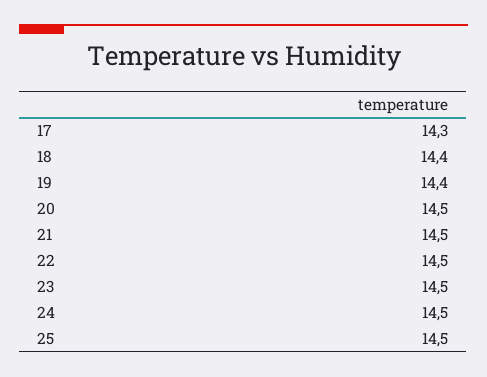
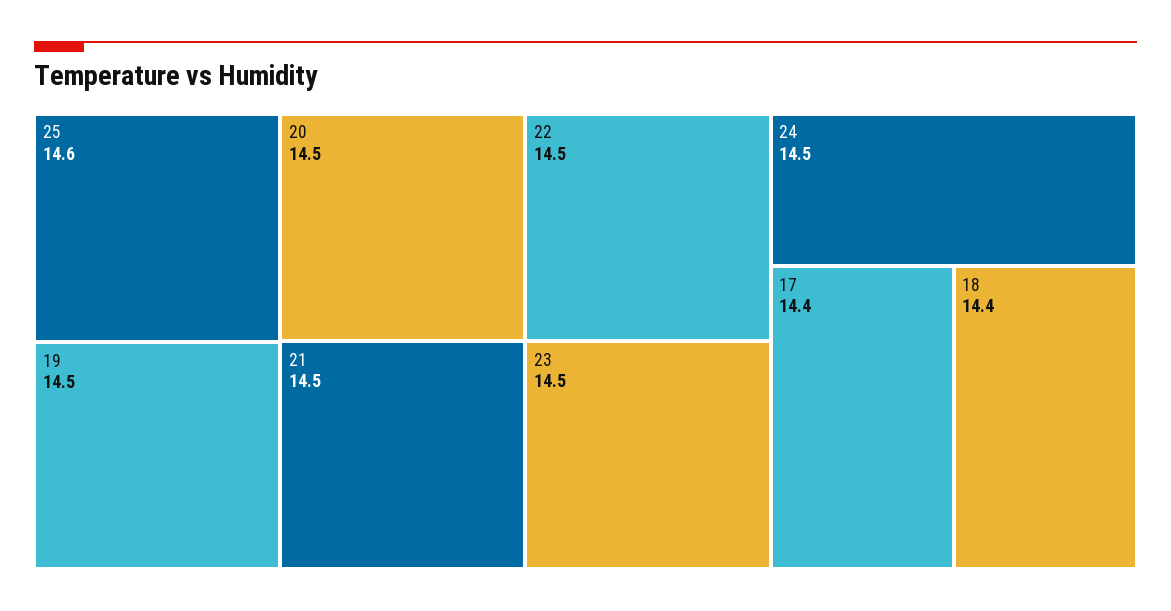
  {
-   "17": 14.3,
+   "17": 14.4,
    "18": 14.4,
-   "19": 14.4,
+   "19": 14.5,
    "20": 14.5,
    "21": 14.5,
    "22": 14.5,
    "23": 14.5,
    "24": 14.5,
-   "25": 14.5
+   "25": 14.6
  }

